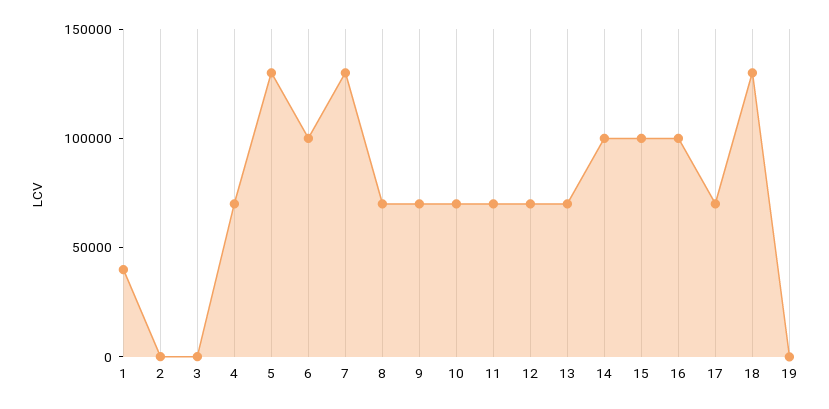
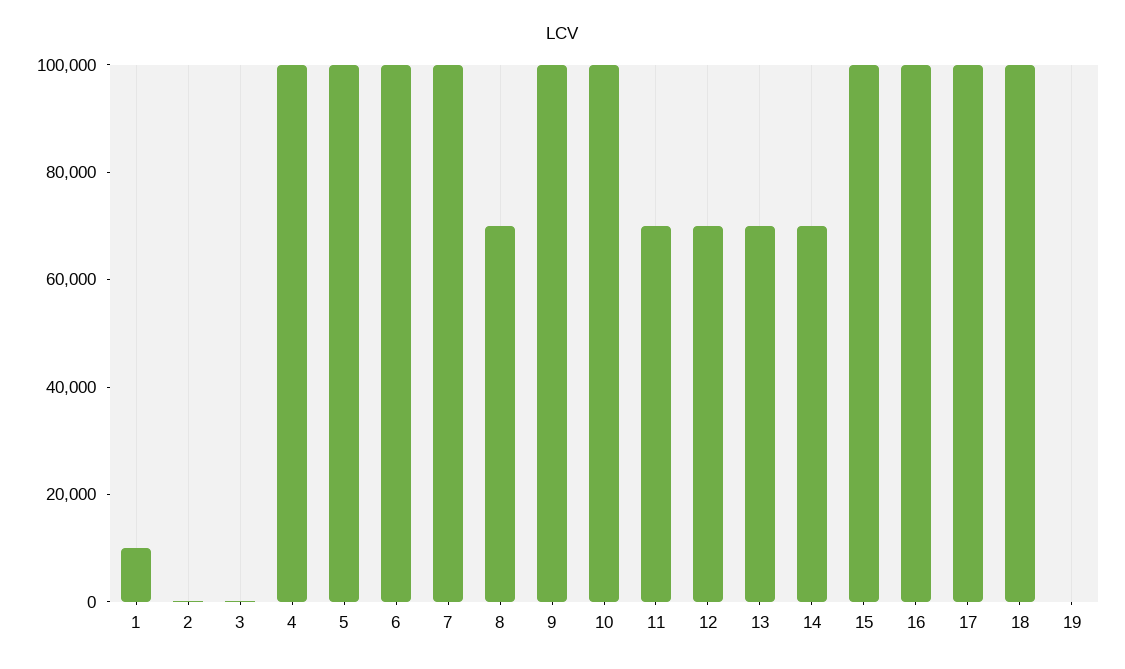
  {
-   "1": 40000,
+   "1": 10000,
    "2": 0,
    "3": 0,
-   "4": 70000,
+   "4": 100000,
-   "5": 130000,
+   "5": 100000,
    "6": 100000,
-   "7": 130000,
+   "7": 100000,
    "8": 70000,
-   "9": 70000,
+   "9": 100000,
-   "10": 70000,
+   "10": 100000,
    "11": 70000,
    "12": 70000,
    "13": 70000,
-   "14": 100000,
+   "14": 70000,
    "15": 100000,
    "16": 100000,
-   "17": 70000,
+   "17": 100000,
-   "18": 130000,
+   "18": 100000,
    "19": 0
  }

